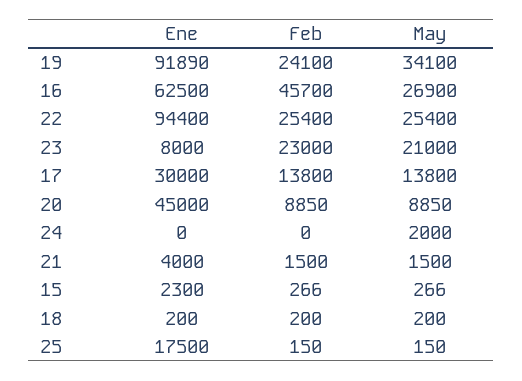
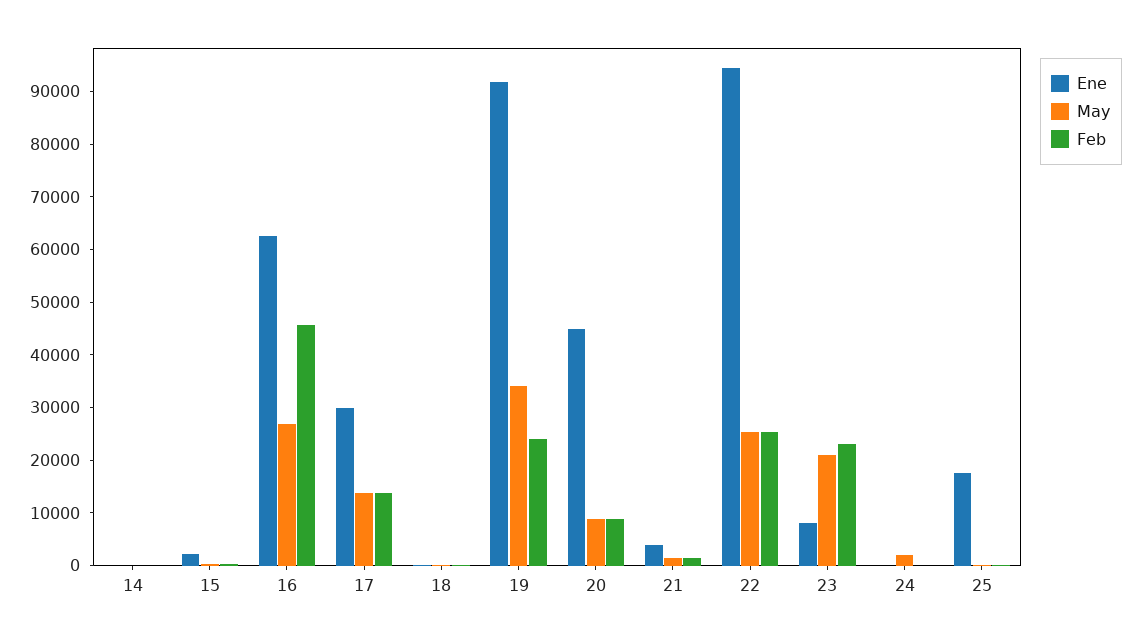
  {
    "Ene": {
      "19": 91890,
      "16": 62500,
      "22": 94400,
      "23": 8000,
      "17": 30000,
      "20": 45000,
      "24": 0,
      "21": 4000,
      "15": 2300,
      "18": 200,
-     "25": 17500
+     "25": 17500,
+     "14": 0
    },
    "Feb": {
      "19": 24100,
      "16": 45700,
      "22": 25400,
      "23": 23000,
      "17": 13800,
      "20": 8850,
      "24": 0,
      "21": 1500,
      "15": 266,
      "18": 200,
-     "25": 150
+     "25": 150,
+     "14": 0
    },
    "May": {
      "19": 34100,
      "16": 26900,
      "22": 25400,
      "23": 21000,
      "17": 13800,
      "20": 8850,
      "24": 2000,
      "21": 1500,
      "15": 266,
      "18": 200,
-     "25": 150
+     "25": 150,
+     "14": 0
    }
  }

